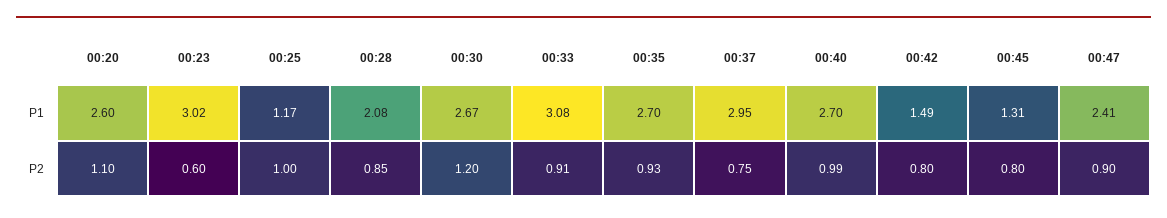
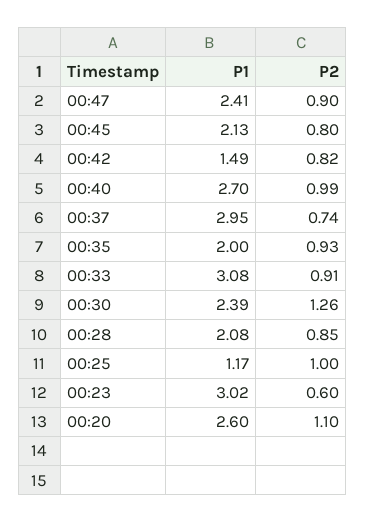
  {
    "00:20": {
      "P1": 2.6,
      "P2": 1.1
    },
    "00:23": {
      "P1": 3.02,
      "P2": 0.6
    },
    "00:25": {
      "P1": 1.17,
      "P2": 1
    },
    "00:28": {
      "P1": 2.08,
      "P2": 0.85
    },
    "00:30": {
-     "P1": 2.67,
+     "P1": 2.39,
-     "P2": 1.2
+     "P2": 1.26
    },
    "00:33": {
      "P1": 3.08,
      "P2": 0.91
    },
    "00:35": {
-     "P1": 2.7,
+     "P1": 2,
      "P2": 0.93
    },
    "00:37": {
      "P1": 2.95,
-     "P2": 0.75
+     "P2": 0.74
    },
    "00:40": {
      "P1": 2.7,
      "P2": 0.99
    },
    "00:42": {
      "P1": 1.49,
-     "P2": 0.8
+     "P2": 0.82
    },
    "00:45": {
-     "P1": 1.31,
+     "P1": 2.13,
      "P2": 0.8
    },
    "00:47": {
      "P1": 2.41,
      "P2": 0.9
    }
  }

